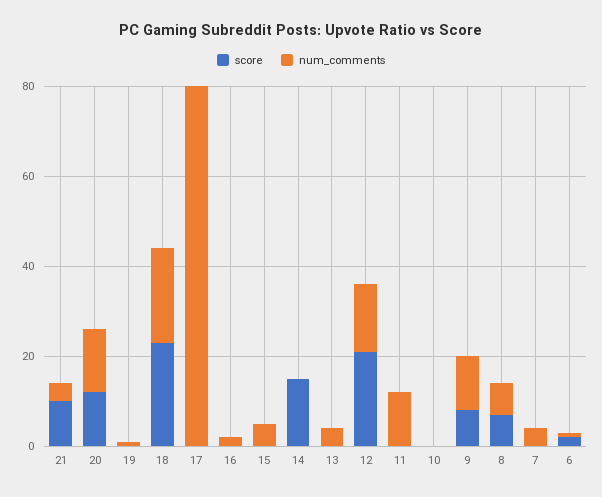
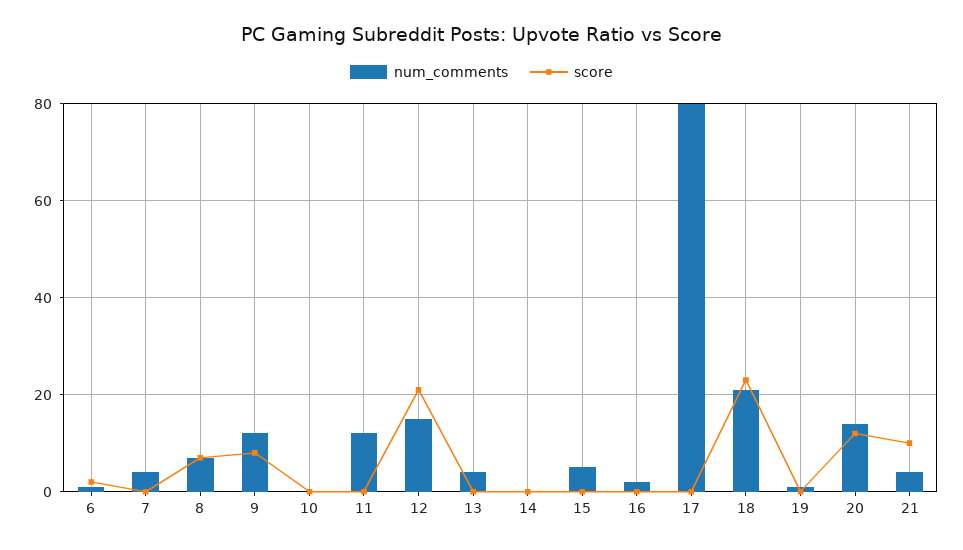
  {
    "score": {
      "21": 10,
      "20": 10,
      "19": 0,
      "18": 25,
      "17": 0,
      "16": 0,
      "15": 0,
-     "14": 15,
+     "14": 0,
      "13": 0,
      "12": 20,
      "11": 0,
      "10": 0,
      "9": 10,
      "8": 5,
      "7": 0,
      "6": 0
    },
    "num_comments": {
      "21": 5,
      "20": 15,
      "19": 0,
      "18": 20,
      "17": 80,
      "16": 0,
      "15": 5,
      "14": 0,
      "13": 5,
      "12": 15,
      "11": 10,
      "10": 0,
      "9": 10,
      "8": 5,
      "7": 5,
      "6": 0
    }
  }

